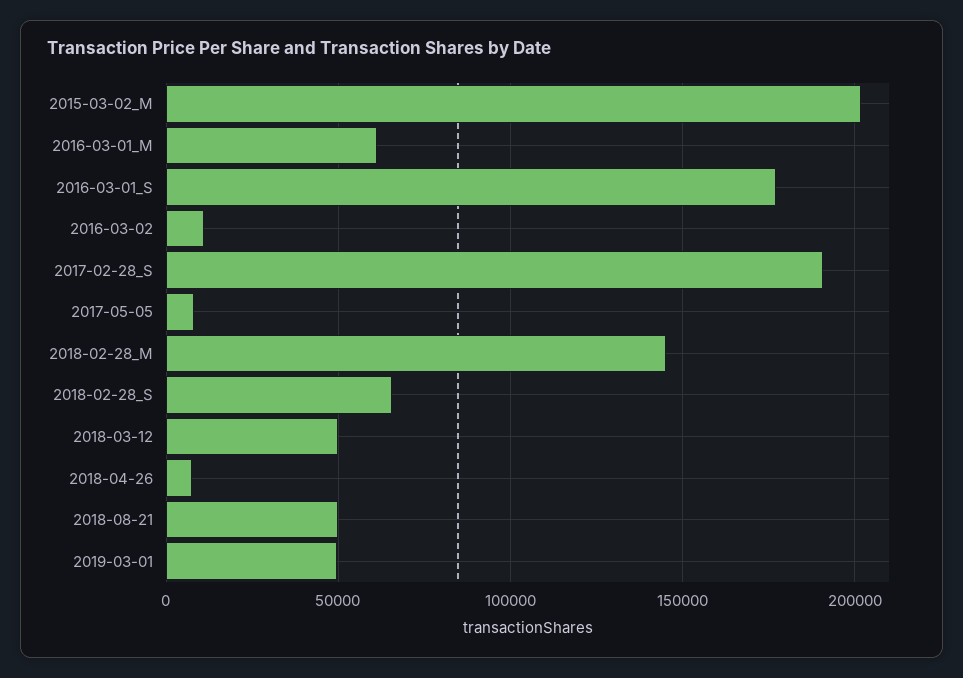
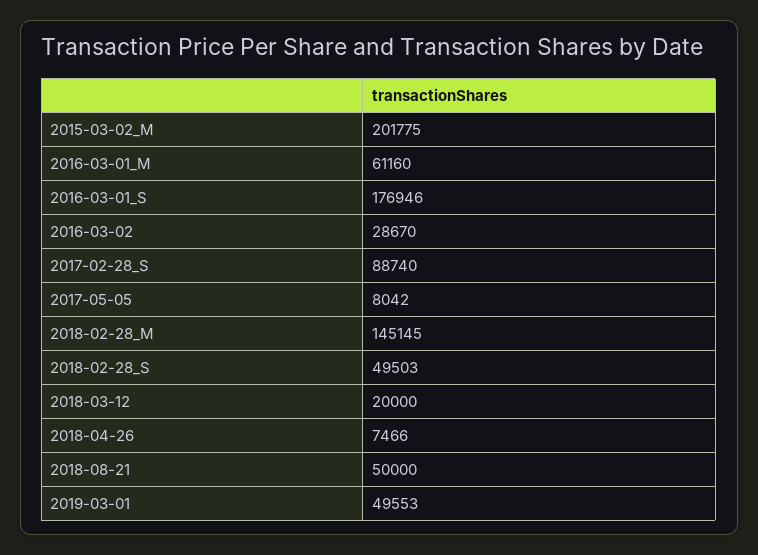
  {
    "2015-03-02_M": 201775,
    "2016-03-01_M": 61160,
    "2016-03-01_S": 176946,
-   "2016-03-02": 10000,
+   "2016-03-02": 28670,
-   "2017-02-28_S": 190000,
+   "2017-02-28_S": 88740,
    "2017-05-05": 8042,
    "2018-02-28_M": 145145,
-   "2018-02-28_S": 65000,
+   "2018-02-28_S": 49503,
-   "2018-03-12": 50000,
+   "2018-03-12": 20000,
    "2018-04-26": 7466,
    "2018-08-21": 50000,
    "2019-03-01": 49553
  }

